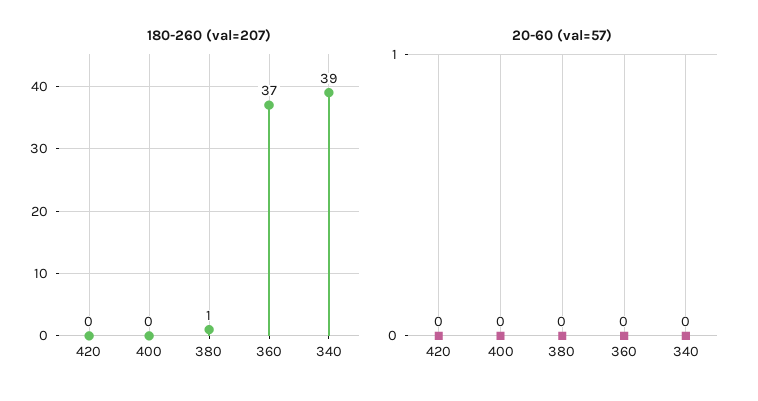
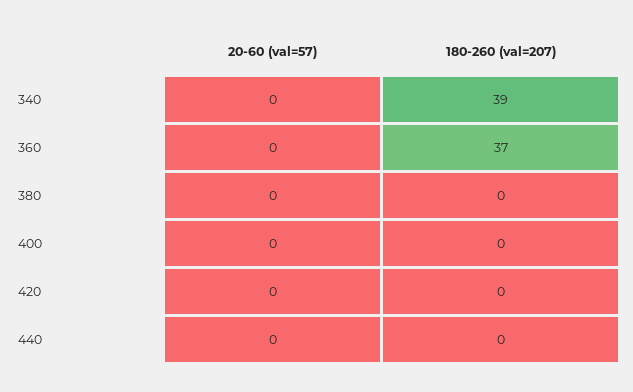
  {
    "180-260 (val=207)": {
      "420": 0,
      "400": 0,
-     "380": 1,
+     "380": 0,
      "360": 37,
-     "340": 39
+     "340": 39,
+     "440": 0
    },
    "20-60 (val=57)": {
      "420": 0,
      "400": 0,
      "380": 0,
      "360": 0,
-     "340": 0
+     "340": 0,
+     "440": 0
    }
  }

